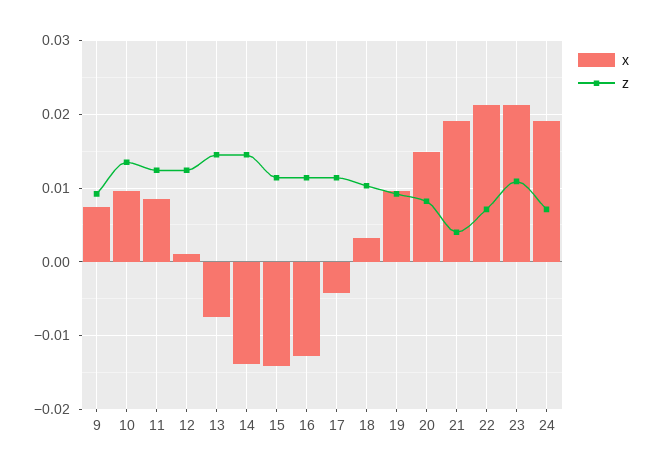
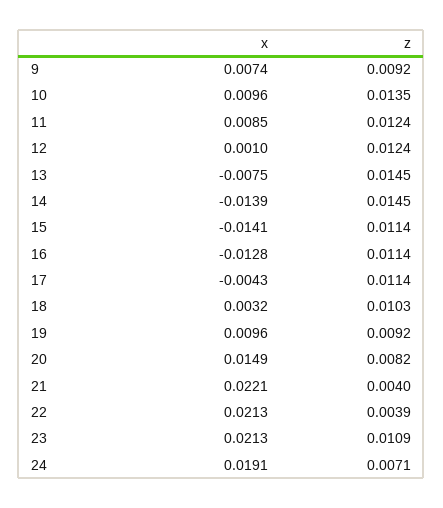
  {
    "x": {
      "9": 0.0074,
      "10": 0.0096,
      "11": 0.0085,
      "12": 0.001,
      "13": -0.0075,
      "14": -0.0139,
      "15": -0.0141,
      "16": -0.0128,
      "17": -0.0043,
      "18": 0.0032,
      "19": 0.0096,
      "20": 0.0149,
-     "21": 0.019,
+     "21": 0.0221,
      "22": 0.0213,
      "23": 0.0213,
      "24": 0.0191
    },
    "z": {
      "9": 0.0092,
      "10": 0.0135,
      "11": 0.0124,
      "12": 0.0124,
      "13": 0.0145,
      "14": 0.0145,
      "15": 0.0114,
      "16": 0.0114,
      "17": 0.0114,
      "18": 0.0103,
      "19": 0.0092,
      "20": 0.0082,
      "21": 0.004,
-     "22": 0.007,
+     "22": 0.0039,
      "23": 0.0109,
      "24": 0.0071
    }
  }

